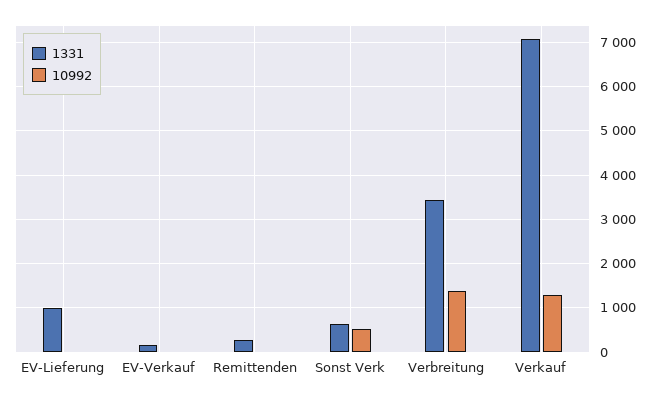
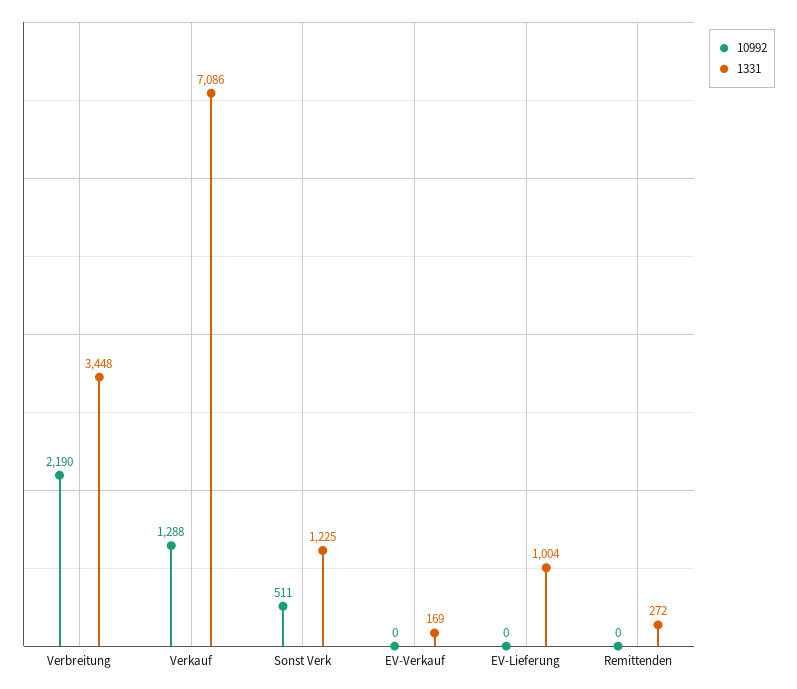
  {
    "1331": {
      "EV-Lieferung": 1004,
      "EV-Verkauf": 169,
      "Remittenden": 272,
-     "Sonst Verk": 600,
+     "Sonst Verk": 1225,
      "Verbreitung": 3448,
      "Verkauf": 7086
    },
    "10992": {
      "EV-Lieferung": 0,
      "EV-Verkauf": 0,
      "Remittenden": 0,
      "Sonst Verk": 511,
-     "Verbreitung": 1400,
+     "Verbreitung": 2190,
      "Verkauf": 1288
    }
  }

